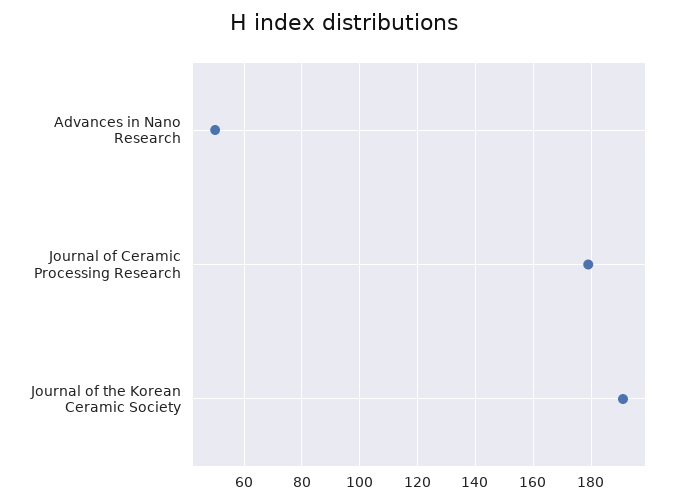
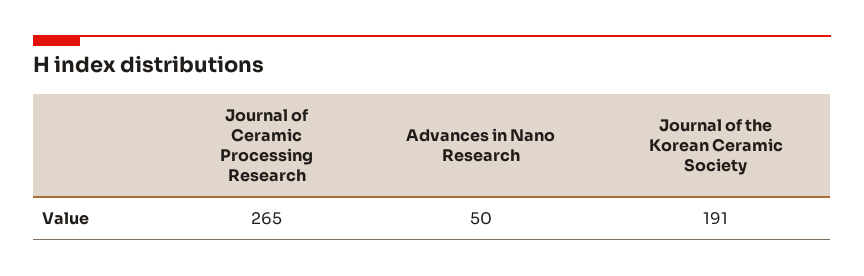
  {
    "Advances in Nano Research": 50,
-   "Journal of Ceramic Processing Research": 180,
+   "Journal of Ceramic Processing Research": 265,
    "Journal of the Korean Ceramic Society": 191
  }

